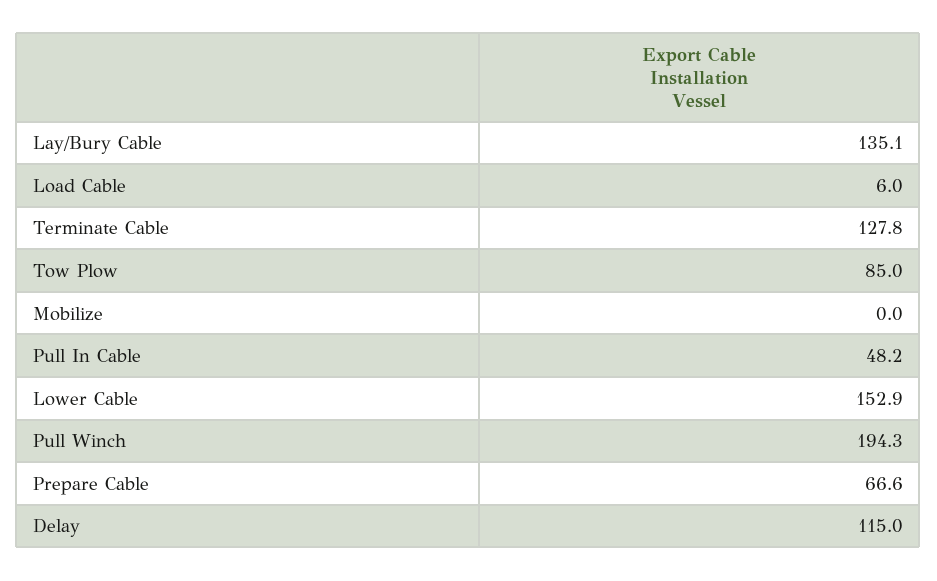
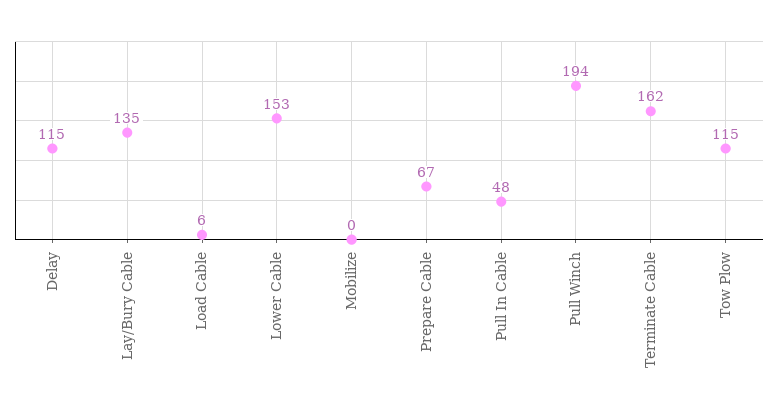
  {
    "Lay/Bury Cable": 135.1,
    "Load Cable": 6,
-   "Terminate Cable": 127.8,
+   "Terminate Cable": 162,
-   "Tow Plow": 85,
+   "Tow Plow": 115,
    "Mobilize": 0,
    "Pull In Cable": 48.2,
    "Lower Cable": 152.9,
    "Pull Winch": 194.3,
    "Prepare Cable": 66.6,
    "Delay": 115
  }

